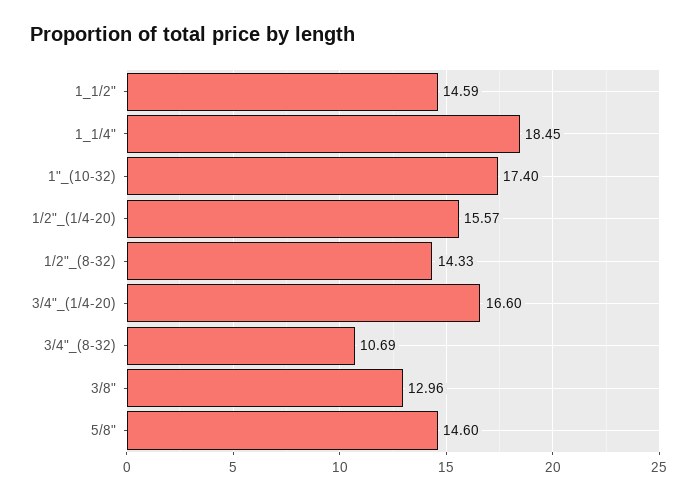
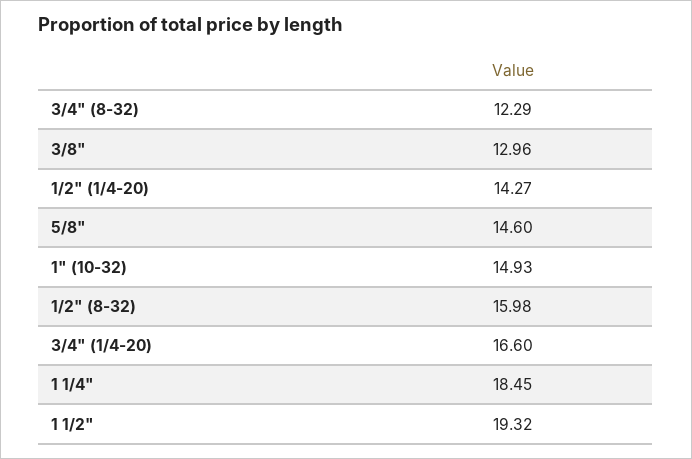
  {
-   "1_1/2\"": 14.59,
+   "1_1/2\"": 19.32,
    "1_1/4\"": 18.45,
-   "1\"_(10-32)": 17.4,
+   "1\"_(10-32)": 14.93,
-   "1/2\"_(1/4-20)": 15.57,
+   "1/2\"_(1/4-20)": 14.27,
-   "1/2\"_(8-32)": 14.33,
+   "1/2\"_(8-32)": 15.98,
    "3/4\"_(1/4-20)": 16.6,
-   "3/4\"_(8-32)": 10.69,
+   "3/4\"_(8-32)": 12.29,
    "3/8\"": 12.96,
    "5/8\"": 14.6
  }

